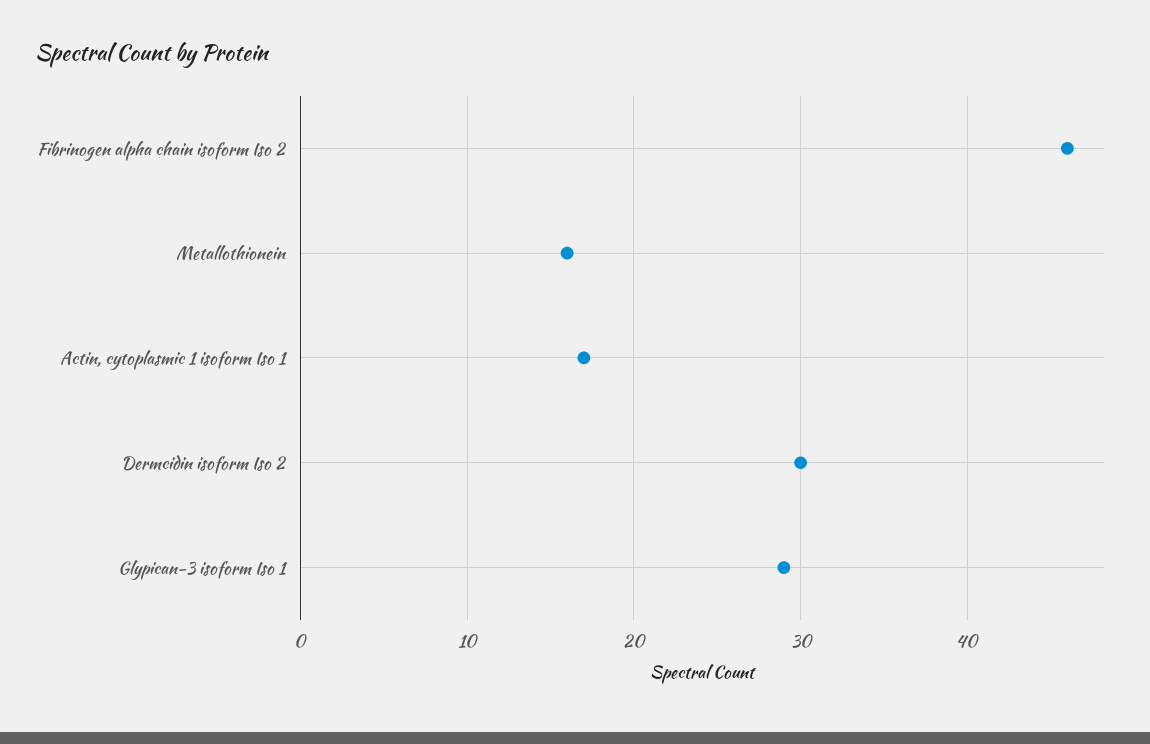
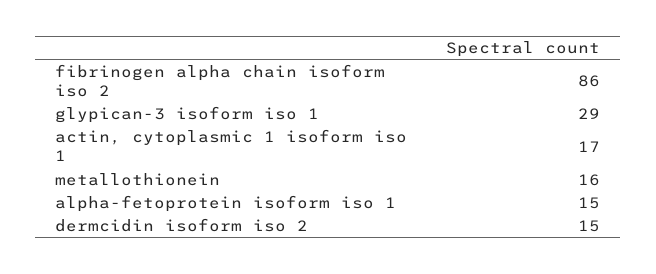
  {
-   "Fibrinogen alpha chain isoform Iso 2": 46,
+   "Fibrinogen alpha chain isoform Iso 2": 86,
    "Metallothionein": 16,
    "Actin, cytoplasmic 1 isoform Iso 1": 17,
-   "Dermcidin isoform Iso 2": 30,
+   "Dermcidin isoform Iso 2": 15,
-   "Glypican-3 isoform Iso 1": 29
+   "Glypican-3 isoform Iso 1": 29,
+   "alpha-fetoprotein isoform iso 1": 15
  }

